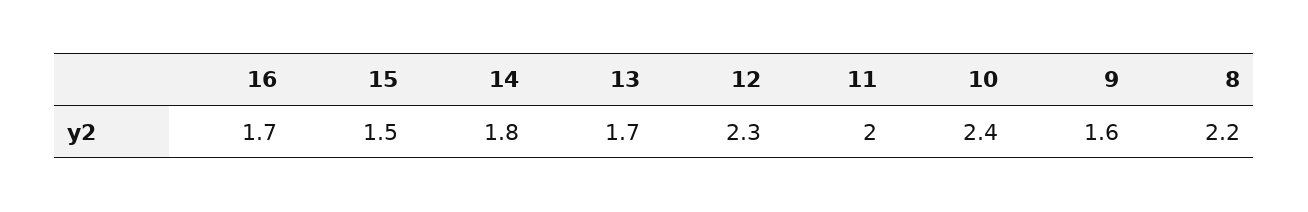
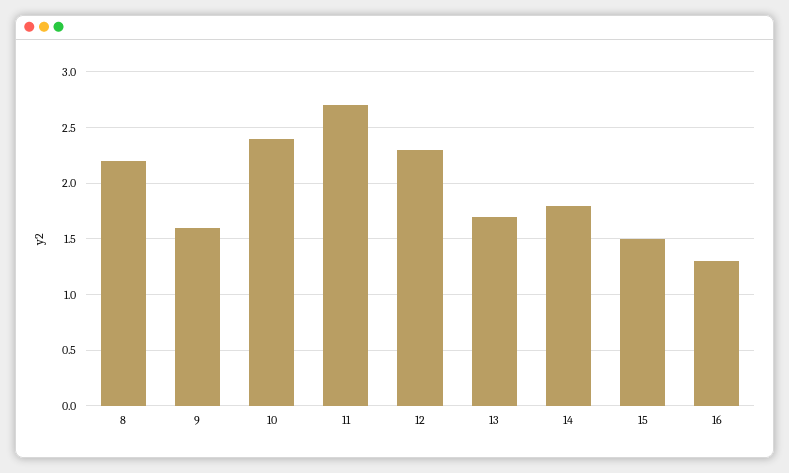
  {
-   "16": 1.7,
+   "16": 1.3,
    "15": 1.5,
    "14": 1.8,
    "13": 1.7,
    "12": 2.3,
-   "11": 2,
+   "11": 2.7,
    "10": 2.4,
    "9": 1.6,
    "8": 2.2
  }

